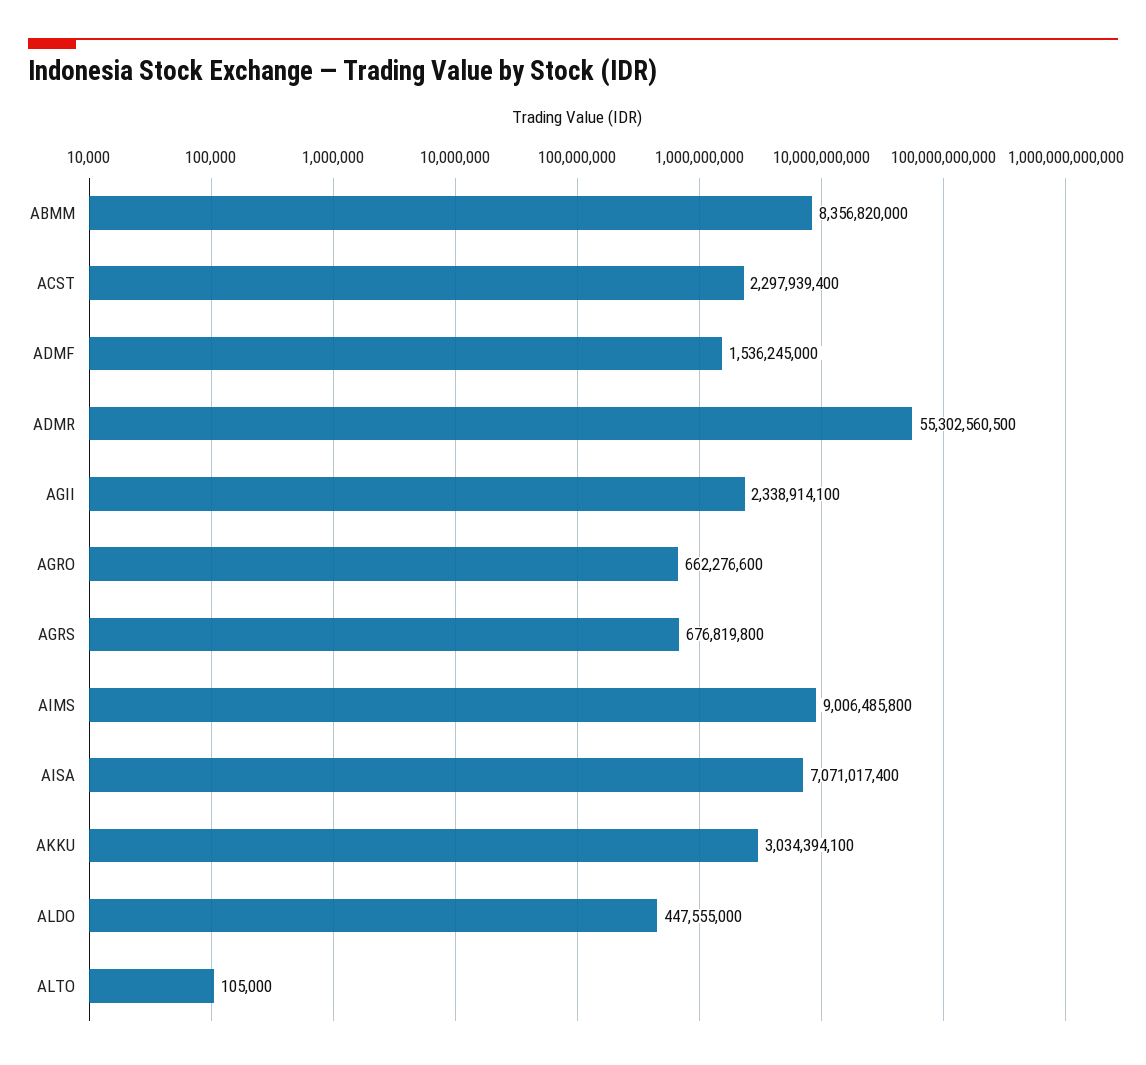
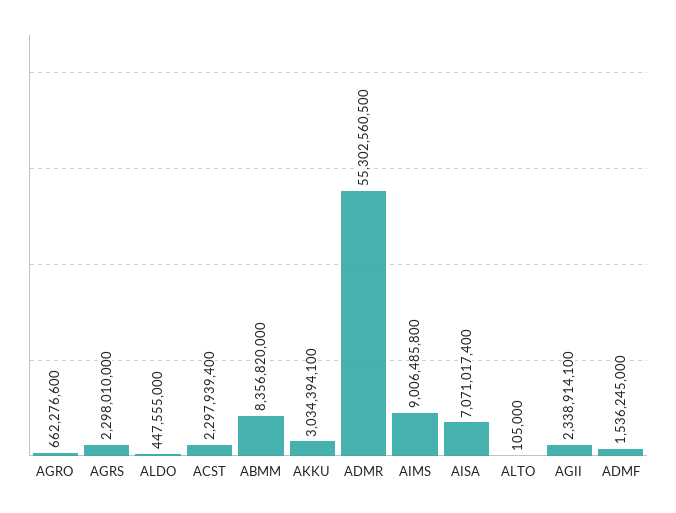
  {
    "ABMM": 8356820000,
    "ACST": 2297939400,
    "ADMF": 1536245000,
    "ADMR": 55302560500,
    "AGII": 2338914100,
    "AGRO": 662276600,
-   "AGRS": 676819800,
+   "AGRS": 2298010000,
    "AIMS": 9006485800,
    "AISA": 7071017400,
    "AKKU": 3034394100,
    "ALDO": 447555000,
    "ALTO": 105000
  }

